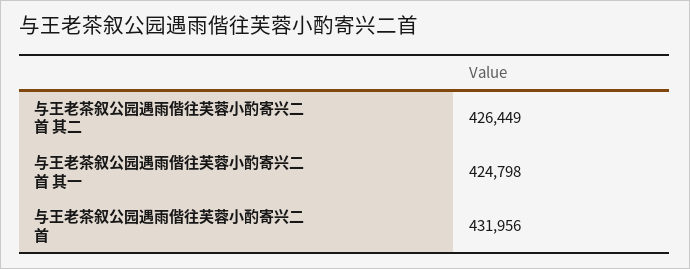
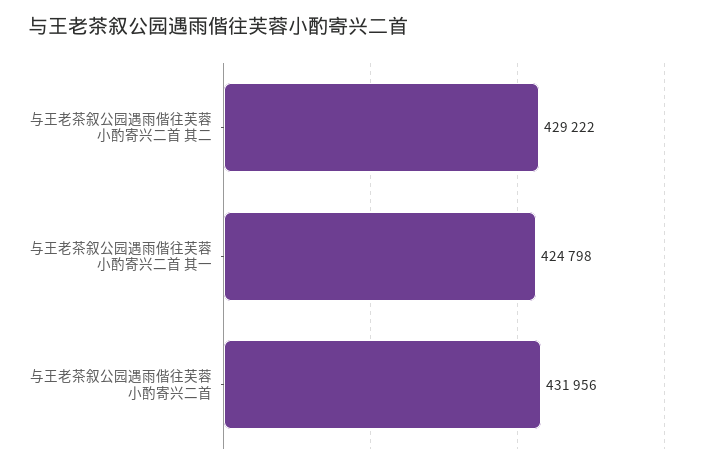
  {
-   "与王老茶叙公园遇雨偕往芙蓉小酌寄兴二首 其二": 426449,
+   "与王老茶叙公园遇雨偕往芙蓉小酌寄兴二首 其二": 429222,
    "与王老茶叙公园遇雨偕往芙蓉小酌寄兴二首 其一": 424798,
    "与王老茶叙公园遇雨偕往芙蓉小酌寄兴二首": 431956
  }

